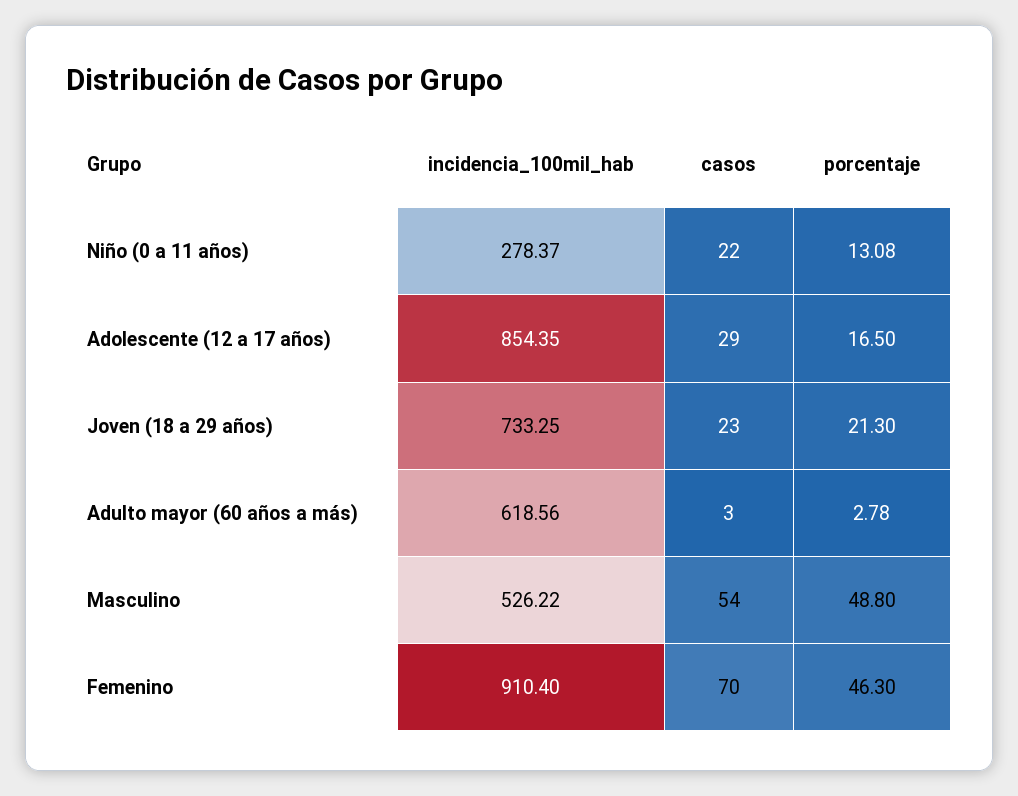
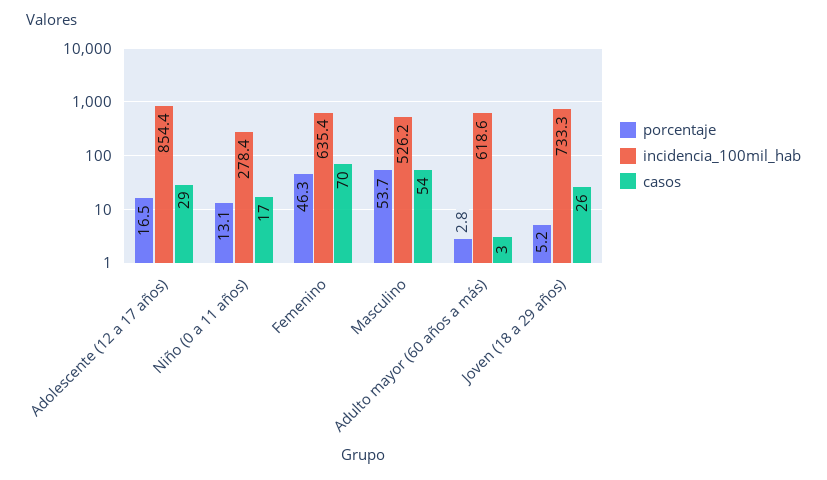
  {
    "incidencia_100mil_hab": {
      "Niño (0 a 11 años)": 278.37,
      "Adolescente (12 a 17 años)": 854.35,
      "Joven (18 a 29 años)": 733.25,
      "Adulto mayor (60 años a más)": 618.56,
      "Masculino": 526.22,
-     "Femenino": 910.4
+     "Femenino": 635.4
    },
    "casos": {
-     "Niño (0 a 11 años)": 22,
+     "Niño (0 a 11 años)": 17,
      "Adolescente (12 a 17 años)": 29,
-     "Joven (18 a 29 años)": 23,
+     "Joven (18 a 29 años)": 26,
      "Adulto mayor (60 años a más)": 3,
      "Masculino": 54,
      "Femenino": 70
    },
    "porcentaje": {
      "Niño (0 a 11 años)": 13.08,
      "Adolescente (12 a 17 años)": 16.5,
-     "Joven (18 a 29 años)": 21.3,
+     "Joven (18 a 29 años)": 5.2,
      "Adulto mayor (60 años a más)": 2.78,
-     "Masculino": 48.8,
+     "Masculino": 53.7,
      "Femenino": 46.3
    }
  }

